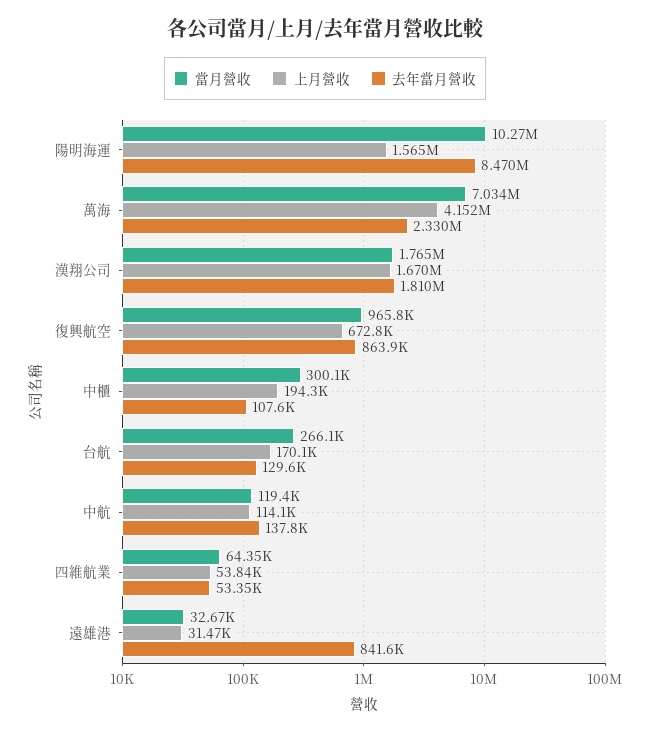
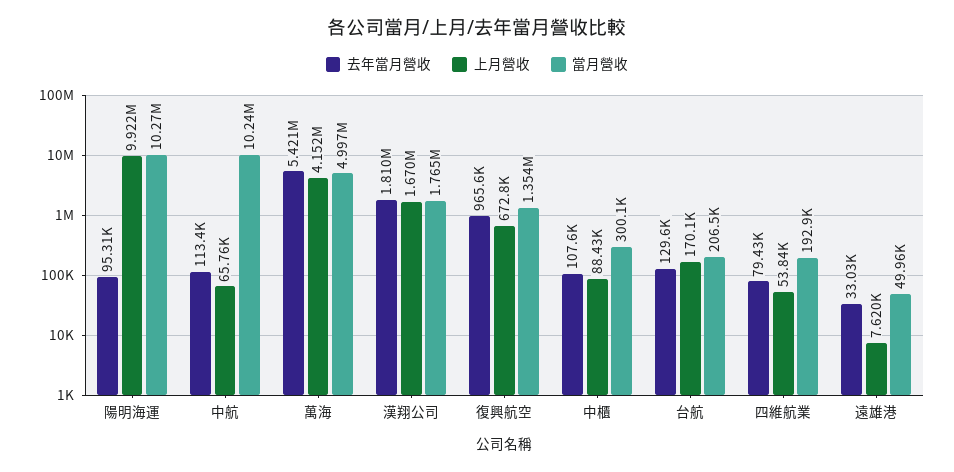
  {
    "當月營收": {
      "陽明海運": 10270000,
-     "萬海": 7034000,
+     "萬海": 4997000,
      "漢翔公司": 1765000,
-     "復興航空": 965800,
+     "復興航空": 1354000,
      "中櫃": 300100,
-     "台航": 266100,
+     "台航": 206500,
-     "中航": 119400,
+     "中航": 10240000,
-     "四維航業": 64350,
+     "四維航業": 192900,
-     "遠雄港": 32670
+     "遠雄港": 49960
    },
    "上月營收": {
-     "陽明海運": 1565000,
+     "陽明海運": 9922000,
      "萬海": 4152000,
      "漢翔公司": 1670000,
      "復興航空": 672800,
-     "中櫃": 194300,
+     "中櫃": 88430,
      "台航": 170100,
-     "中航": 114100,
+     "中航": 65760,
      "四維航業": 53840,
-     "遠雄港": 31470
+     "遠雄港": 7620
    },
    "去年當月營收": {
-     "陽明海運": 8470000,
+     "陽明海運": 95310,
-     "萬海": 2330000,
+     "萬海": 5421000,
      "漢翔公司": 1810000,
-     "復興航空": 863900,
+     "復興航空": 965600,
      "中櫃": 107600,
      "台航": 129600,
-     "中航": 137800,
+     "中航": 113400,
-     "四維航業": 53350,
+     "四維航業": 79430,
-     "遠雄港": 841600
+     "遠雄港": 33030
    }
  }

